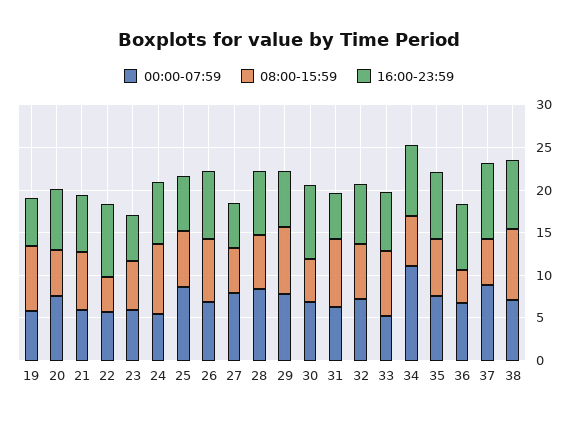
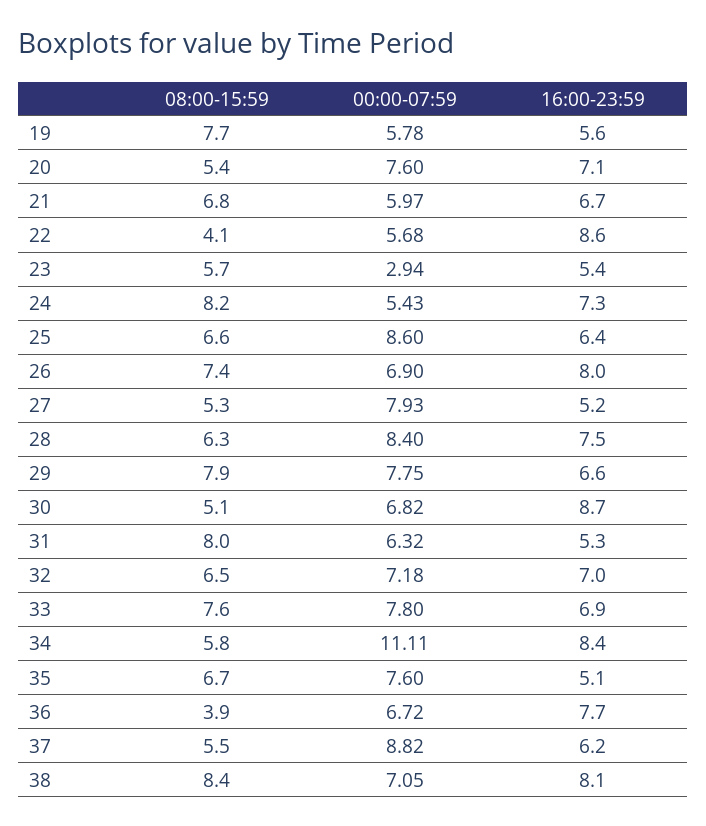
  {
    "00:00-07:59": {
      "19": 5.78,
      "20": 7.6,
      "21": 5.97,
      "22": 5.68,
-     "23": 6,
+     "23": 2.94,
      "24": 5.43,
      "25": 8.6,
      "26": 6.9,
      "27": 7.93,
      "28": 8.4,
      "29": 7.75,
      "30": 6.82,
      "31": 6.32,
      "32": 7.18,
-     "33": 5,
+     "33": 7.8,
      "34": 11.11,
      "35": 7.6,
      "36": 6.72,
      "37": 8.82,
      "38": 7.05
    },
    "08:00-15:59": {
      "19": 7.7,
      "20": 5.4,
      "21": 6.8,
      "22": 4.1,
      "23": 5.7,
      "24": 8.2,
      "25": 6.6,
      "26": 7.4,
      "27": 5.3,
      "28": 6.3,
      "29": 7.9,
      "30": 5.1,
      "31": 8,
      "32": 6.5,
      "33": 7.6,
      "34": 5.8,
      "35": 6.7,
      "36": 3.9,
      "37": 5.5,
      "38": 8.4
    },
    "16:00-23:59": {
      "19": 5.6,
      "20": 7.1,
      "21": 6.7,
      "22": 8.6,
      "23": 5.4,
      "24": 7.3,
      "25": 6.4,
      "26": 8,
      "27": 5.2,
      "28": 7.5,
      "29": 6.6,
      "30": 8.7,
      "31": 5.3,
      "32": 7,
      "33": 6.9,
      "34": 8.4,
-     "35": 8,
+     "35": 5.1,
      "36": 7.7,
-     "37": 9,
+     "37": 6.2,
      "38": 8.1
    }
  }

